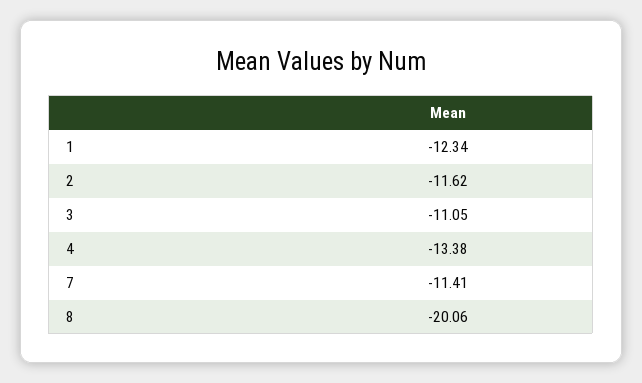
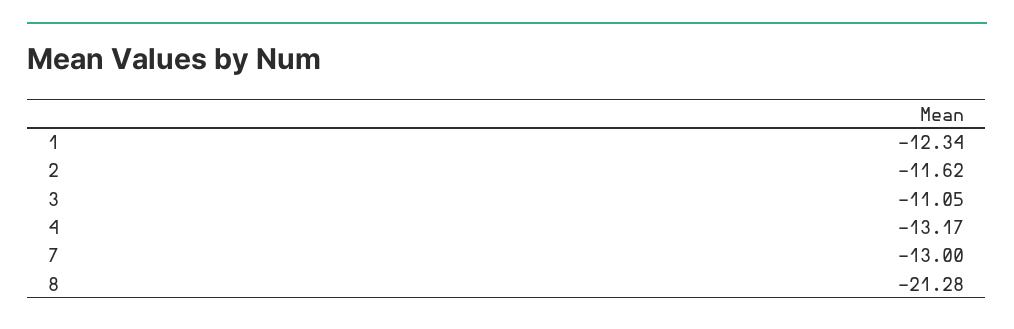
  {
    "1": -12.34,
    "2": -11.62,
    "3": -11.05,
-   "4": -13.38,
+   "4": -13.17,
-   "7": -11.41,
+   "7": -13,
-   "8": -20.06
+   "8": -21.28
  }

